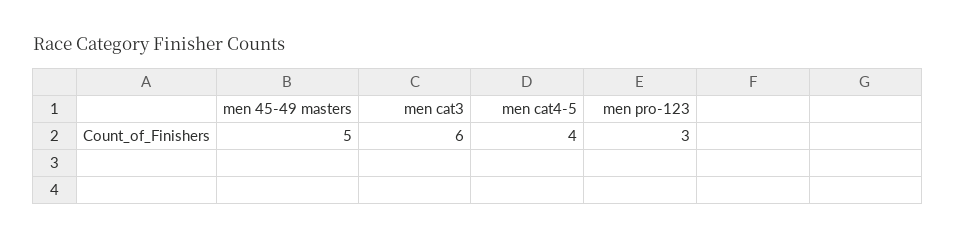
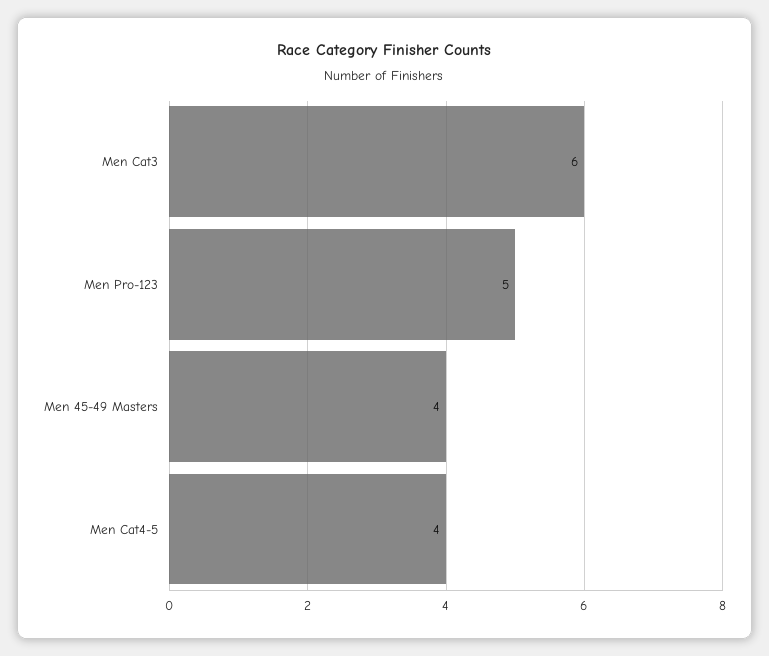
  {
-   "men 45-49 masters": 5,
+   "men 45-49 masters": 4,
    "men cat3": 6,
    "men cat4-5": 4,
-   "men pro-123": 3
+   "men pro-123": 5
  }

